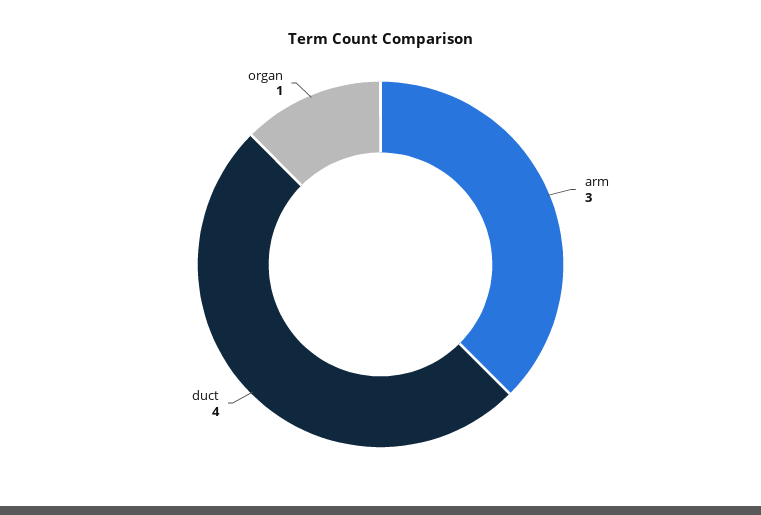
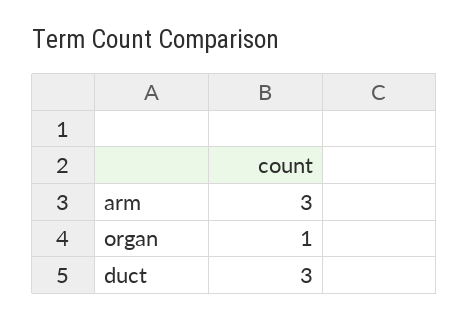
  {
    "arm": 3,
-   "duct": 4,
+   "duct": 3,
    "organ": 1
  }

